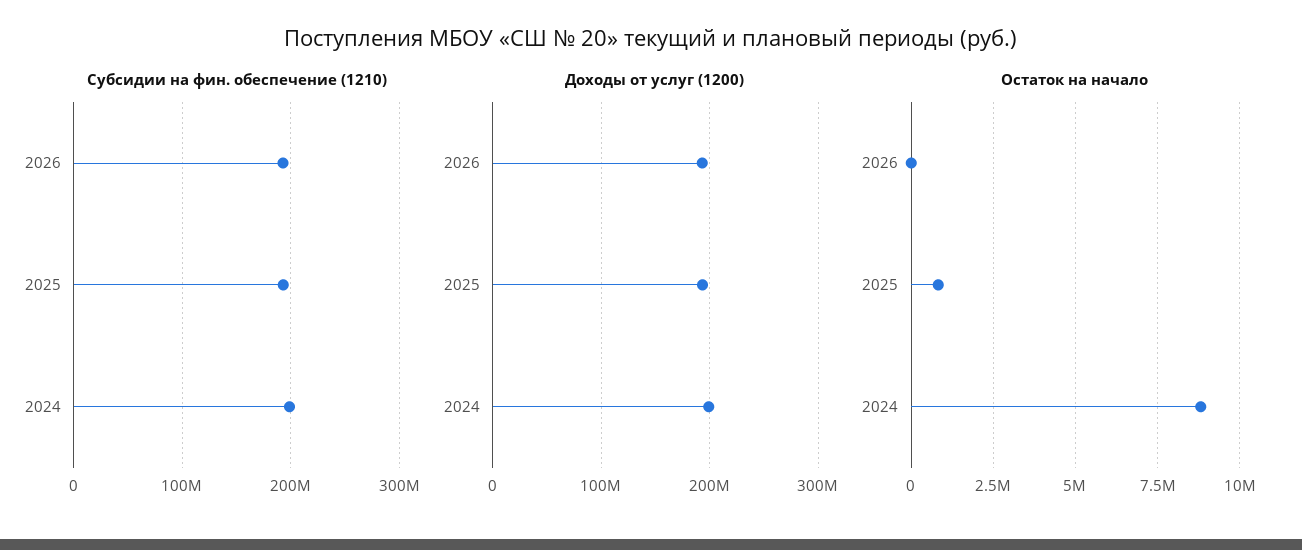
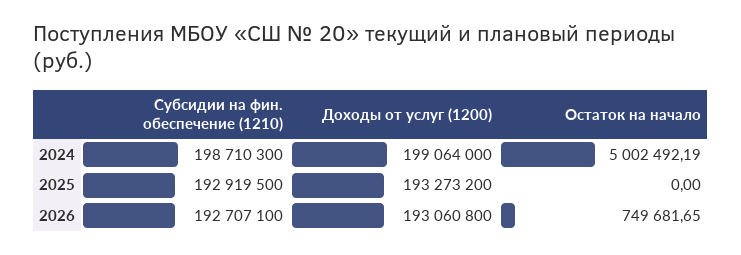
  {
    "Субсидии на фин. обеспечение (1210)": {
      "2026": 192707100,
      "2025": 192919500,
      "2024": 198710300
    },
    "Доходы от услуг (1200)": {
      "2026": 193060800,
      "2025": 193273200,
      "2024": 199064000
    },
    "Остаток на начало": {
-     "2026": 0,
+     "2026": 749681.65,
-     "2025": 750000,
+     "2025": 0,
-     "2024": 8750000
+     "2024": 5002492.19
    }
  }

